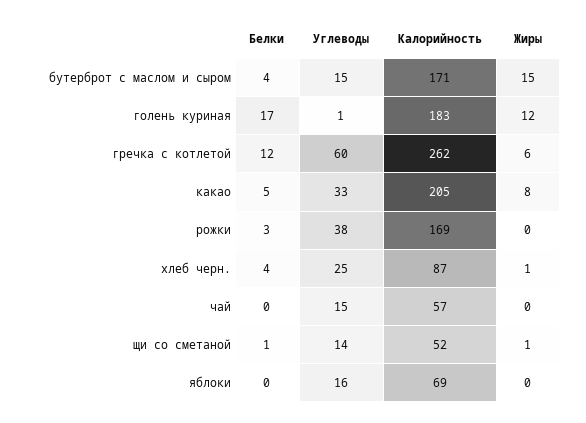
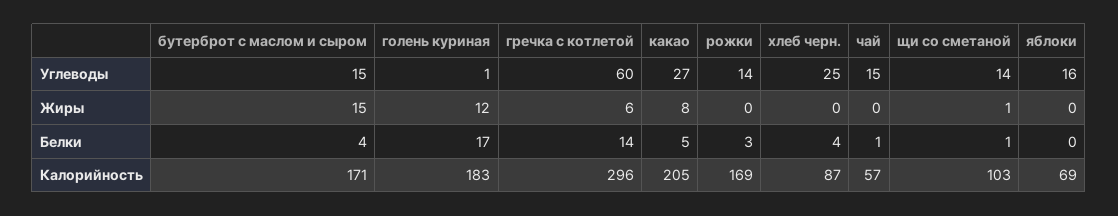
  {
    "Белки": {
      "бутерброт с маслом и сыром": 4,
      "голень куриная": 17,
-     "гречка с котлетой": 12,
+     "гречка с котлетой": 14,
      "какао": 5,
      "рожки": 3,
      "хлеб черн.": 4,
-     "чай": 0,
+     "чай": 1,
      "щи со сметаной": 1,
      "яблоки": 0
    },
    "Углеводы": {
      "бутерброт с маслом и сыром": 15,
      "голень куриная": 1,
      "гречка с котлетой": 60,
-     "какао": 33,
+     "какао": 27,
-     "рожки": 38,
+     "рожки": 14,
      "хлеб черн.": 25,
      "чай": 15,
      "щи со сметаной": 14,
      "яблоки": 16
    },
    "Калорийность": {
      "бутерброт с маслом и сыром": 171,
      "голень куриная": 183,
-     "гречка с котлетой": 262,
+     "гречка с котлетой": 296,
      "какао": 205,
      "рожки": 169,
      "хлеб черн.": 87,
      "чай": 57,
-     "щи со сметаной": 52,
+     "щи со сметаной": 103,
      "яблоки": 69
    },
    "Жиры": {
      "бутерброт с маслом и сыром": 15,
      "голень куриная": 12,
      "гречка с котлетой": 6,
      "какао": 8,
      "рожки": 0,
-     "хлеб черн.": 1,
+     "хлеб черн.": 0,
      "чай": 0,
      "щи со сметаной": 1,
      "яблоки": 0
    }
  }

